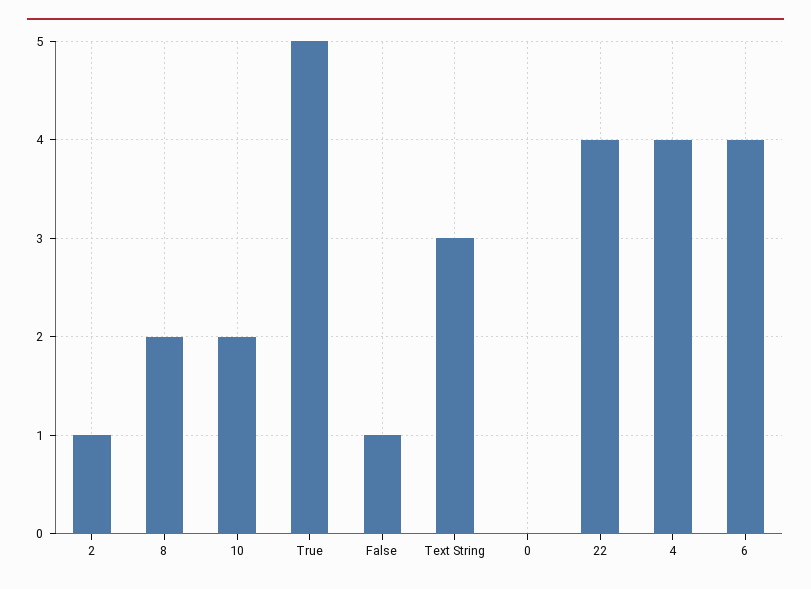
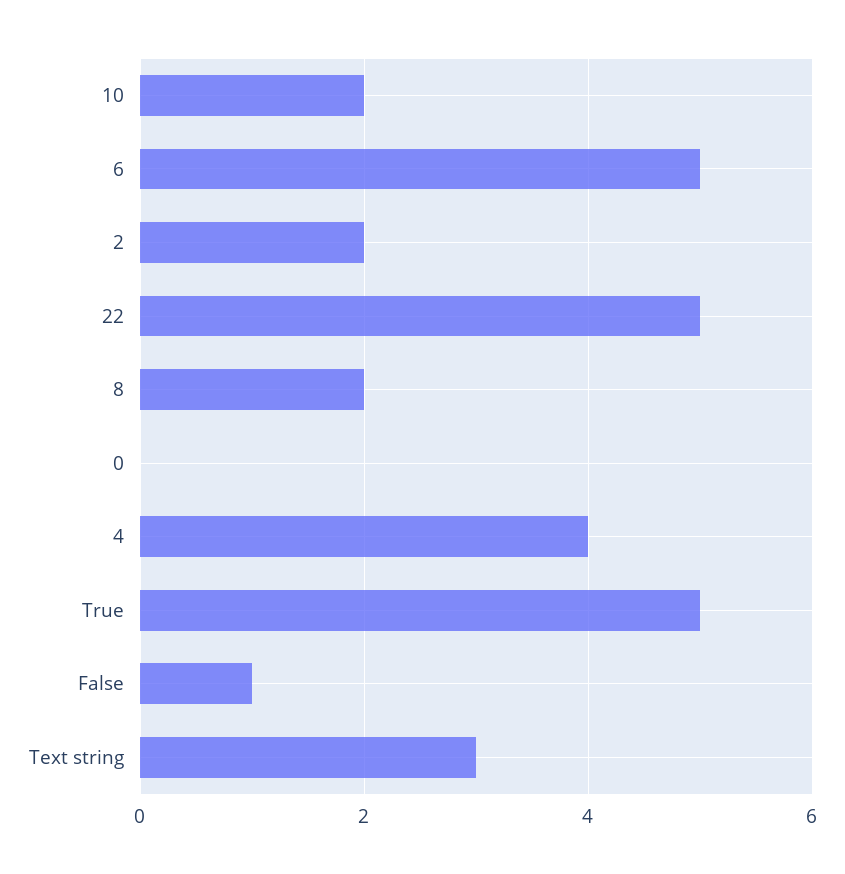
  {
-   "2": 1,
+   "2": 2,
    "8": 2,
    "10": 2,
    "True": 5,
    "False": 1,
    "Text String": 3,
    "0": 0,
-   "22": 4,
+   "22": 5,
    "4": 4,
-   "6": 4
+   "6": 5
  }

